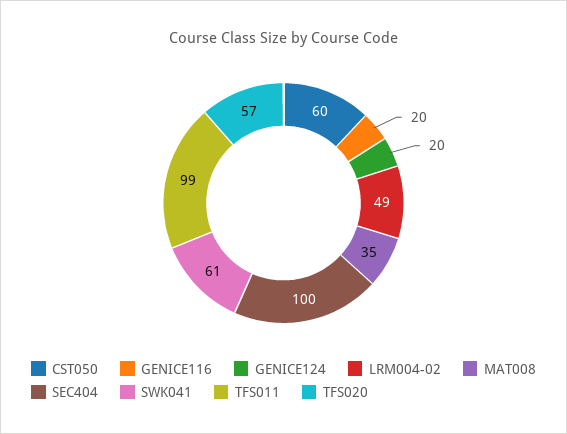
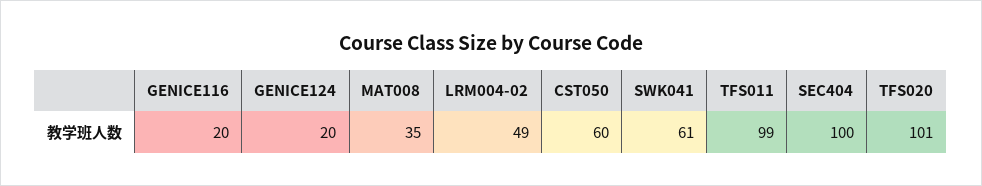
  {
    "CST050": 60,
    "GENICE116": 20,
    "GENICE124": 20,
    "LRM004-02": 49,
    "MAT008": 35,
    "SEC404": 100,
    "SWK041": 61,
    "TFS011": 99,
-   "TFS020": 57
+   "TFS020": 101
  }

